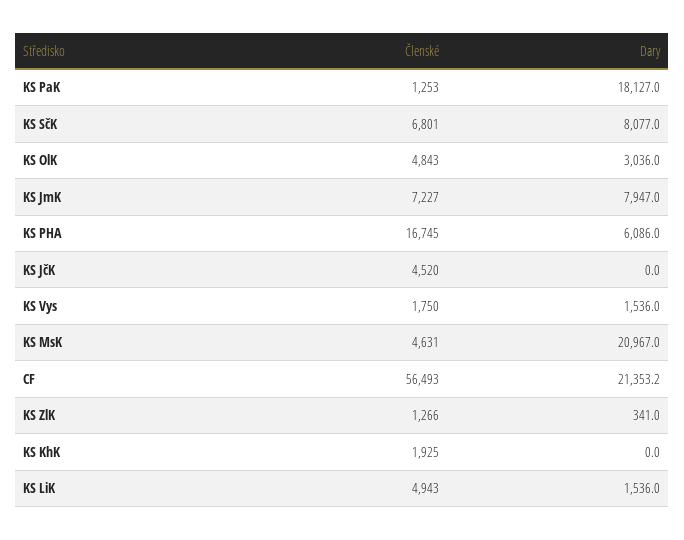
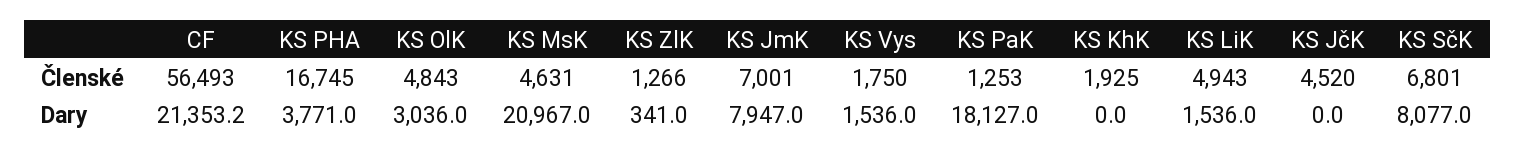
  {
    "Členské": {
      "KS PaK": 1253,
      "KS SčK": 6801,
      "KS OlK": 4843,
-     "KS JmK": 7227,
+     "KS JmK": 7001,
      "KS PHA": 16745,
      "KS JčK": 4520,
      "KS Vys": 1750,
      "KS MsK": 4631,
      "CF": 56493,
      "KS ZlK": 1266,
      "KS KhK": 1925,
      "KS LiK": 4943
    },
    "Dary": {
      "KS PaK": 18127,
      "KS SčK": 8077,
      "KS OlK": 3036,
      "KS JmK": 7947,
-     "KS PHA": 6086,
+     "KS PHA": 3771,
      "KS JčK": 0,
      "KS Vys": 1536,
      "KS MsK": 20967,
      "CF": 21353.2,
      "KS ZlK": 341,
      "KS KhK": 0,
      "KS LiK": 1536
    }
  }

